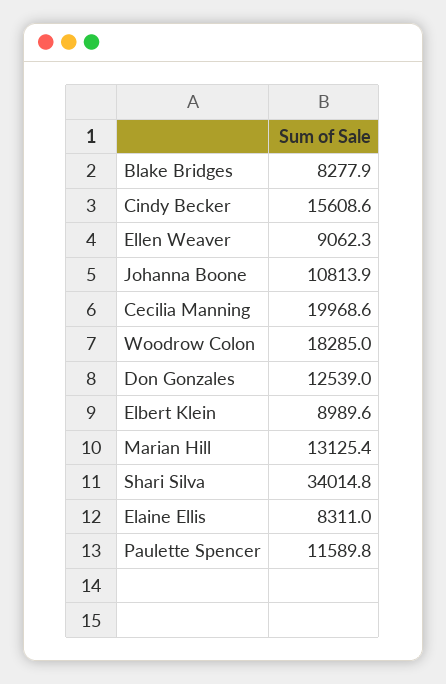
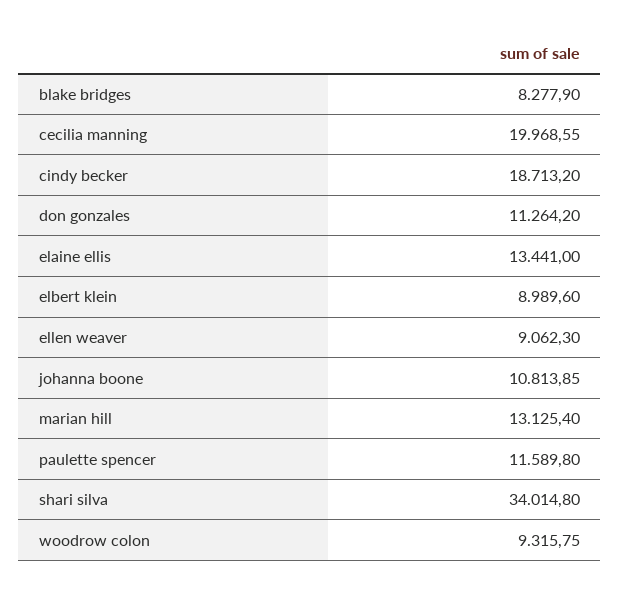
  {
    "Blake Bridges": 8277.9,
-   "Cindy Becker": 15608.6,
+   "Cindy Becker": 18713.2,
    "Ellen Weaver": 9062.3,
    "Johanna Boone": 10813.85,
    "Cecilia Manning": 19968.55,
-   "Woodrow Colon": 18285,
+   "Woodrow Colon": 9315.75,
-   "Don Gonzales": 12539,
+   "Don Gonzales": 11264.2,
    "Elbert Klein": 8989.6,
    "Marian Hill": 13125.4,
    "Shari Silva": 34014.8,
-   "Elaine Ellis": 8311,
+   "Elaine Ellis": 13441,
    "Paulette Spencer": 11589.8
  }

